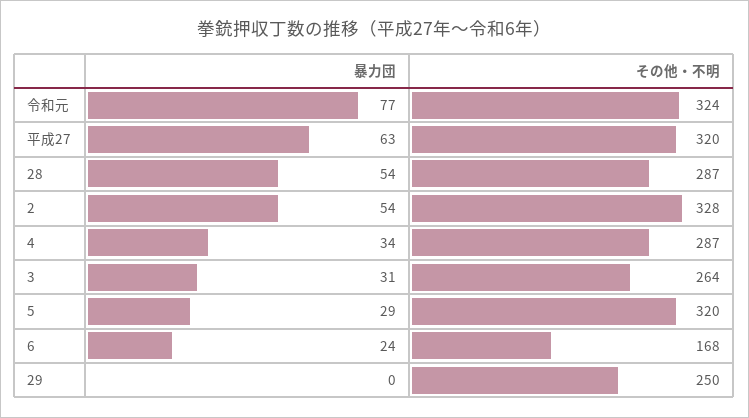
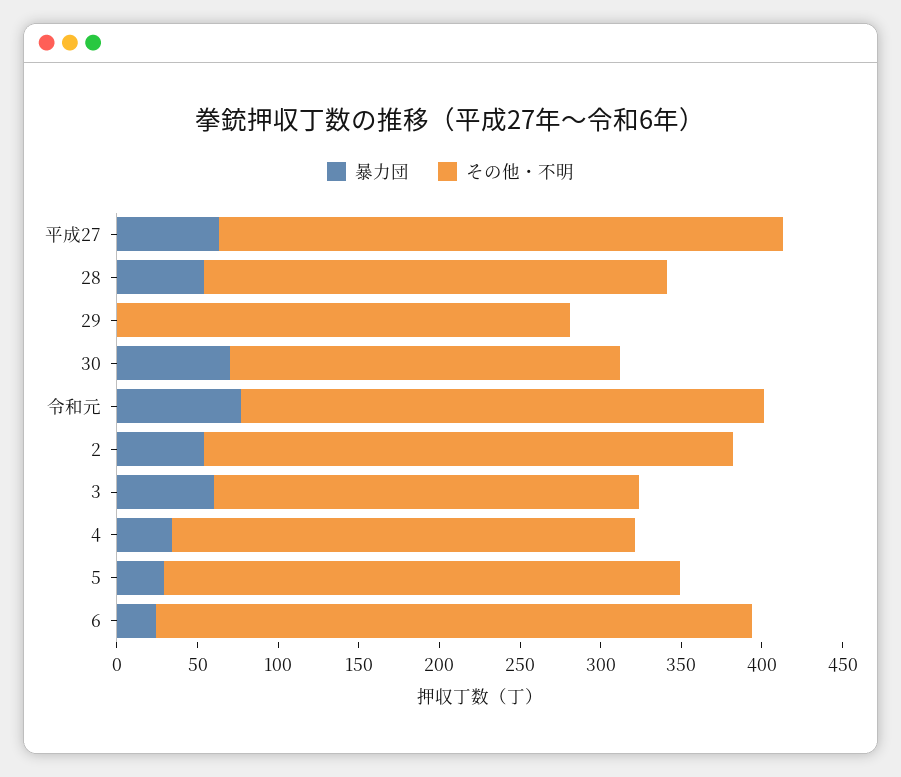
  {
    "暴力団": {
      "令和元": 77,
      "平成27": 63,
      "28": 54,
      "2": 54,
      "4": 34,
-     "3": 31,
+     "3": 60,
      "5": 29,
      "6": 24,
-     "29": 0
+     "29": 0,
+     "30": 70
    },
    "その他・不明": {
      "令和元": 324,
-     "平成27": 320,
+     "平成27": 350,
      "28": 287,
      "2": 328,
      "4": 287,
      "3": 264,
      "5": 320,
-     "6": 168,
+     "6": 370,
-     "29": 250
+     "29": 280,
+     "30": 240
    }
  }

